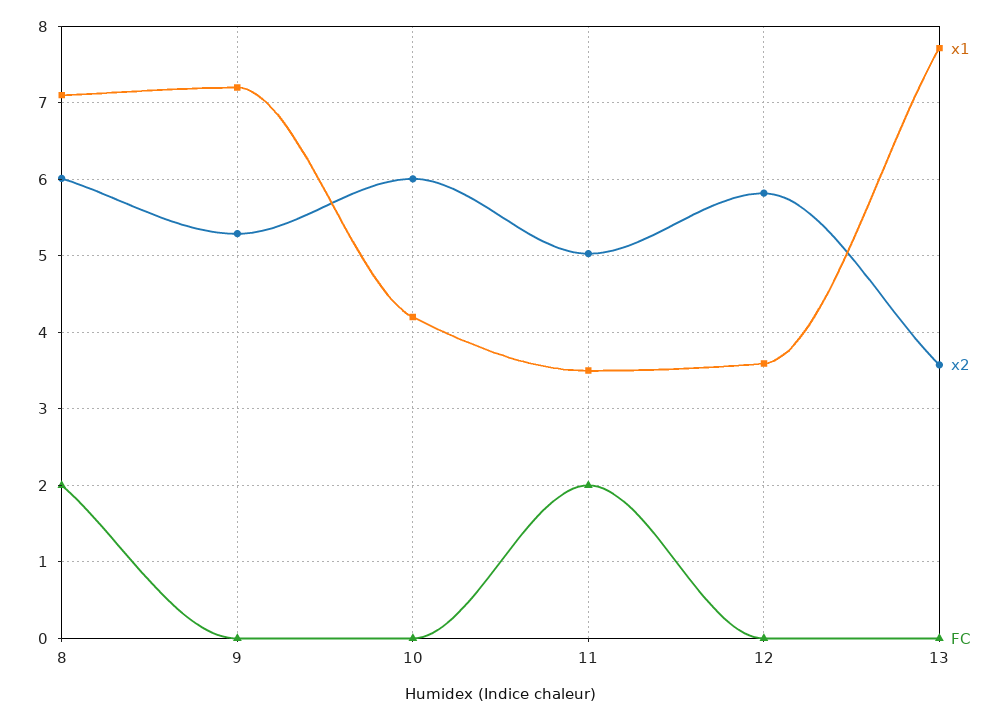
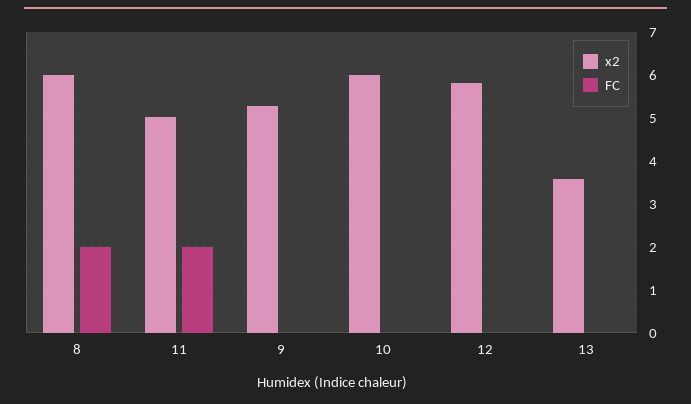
  {
-   "x1": {
-     "8": 7.1,
-     "9": 7.2,
-     "10": 4.2,
-     "11": 3.5,
-     "12": 3.6,
-     "13": 7.7
-   },
    "x2": {
      "8": 6,
      "9": 5.3,
      "10": 6,
      "11": 5,
      "12": 5.8,
      "13": 3.6
    },
    "FC": {
      "8": 2,
      "9": 0,
      "10": 0,
      "11": 2,
      "12": 0,
      "13": 0
    }
  }

